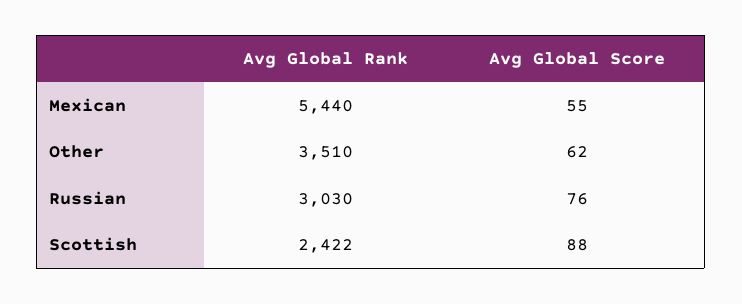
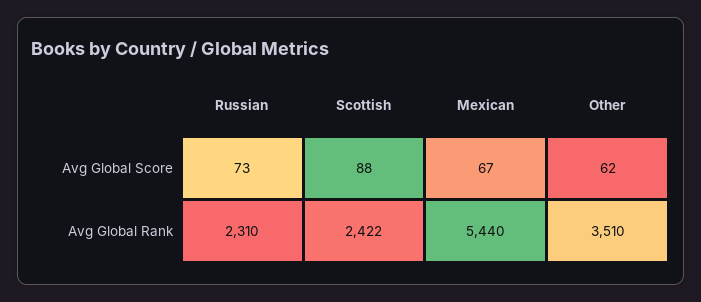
  {
    "Avg Global Rank": {
      "Mexican": 5440,
      "Other": 3510,
-     "Russian": 3030,
+     "Russian": 2310,
      "Scottish": 2422
    },
    "Avg Global Score": {
-     "Mexican": 55,
+     "Mexican": 67,
      "Other": 62,
-     "Russian": 76,
+     "Russian": 73,
      "Scottish": 88
    }
  }

